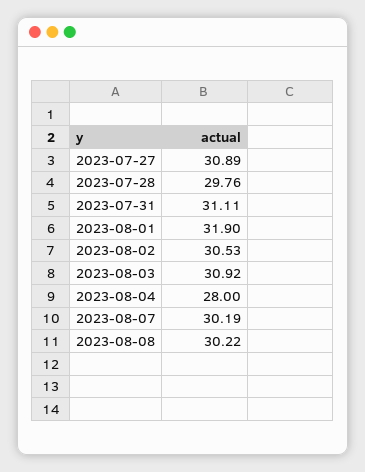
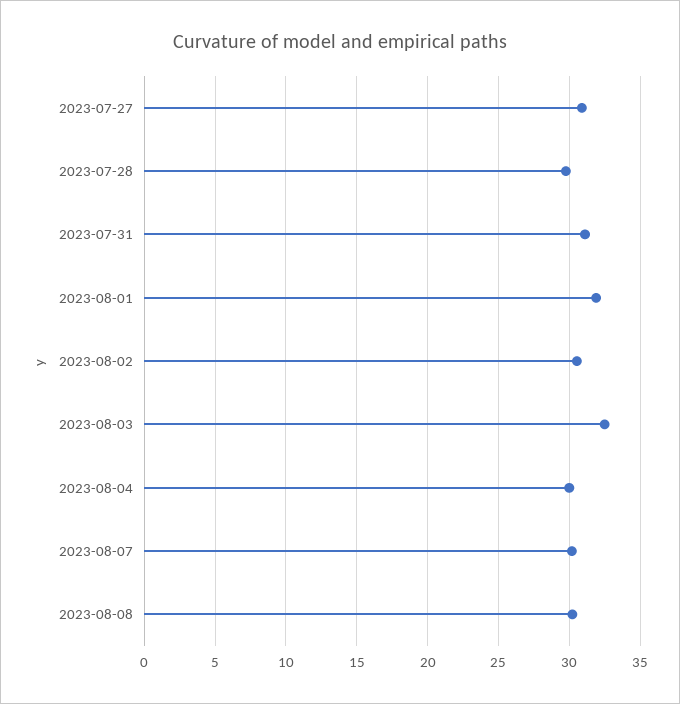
  {
    "2023-07-27": 30.89,
    "2023-07-28": 29.76,
    "2023-07-31": 31.11,
    "2023-08-01": 31.9,
    "2023-08-02": 30.53,
-   "2023-08-03": 30.92,
+   "2023-08-03": 32.5,
-   "2023-08-04": 28,
+   "2023-08-04": 30,
    "2023-08-07": 30.19,
    "2023-08-08": 30.22
  }

